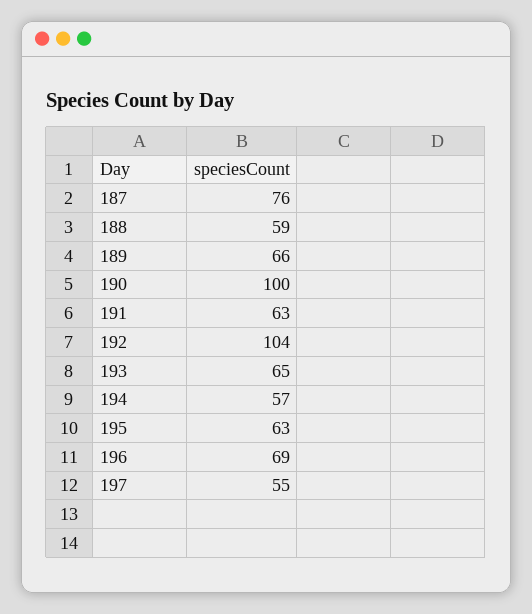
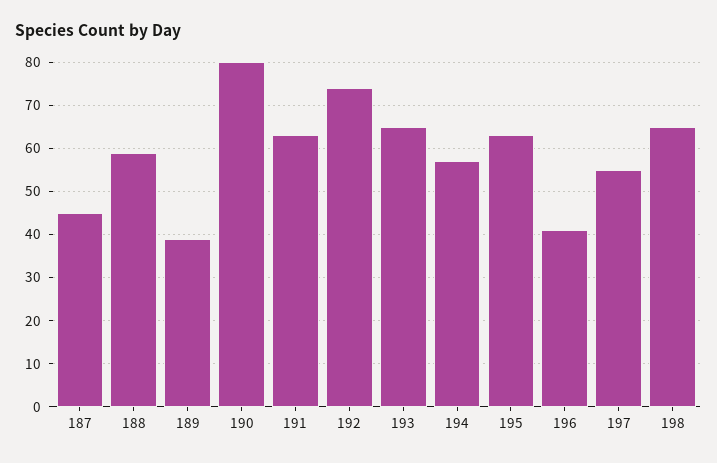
  {
-   "187": 76,
+   "187": 45,
    "188": 59,
-   "189": 66,
+   "189": 40,
-   "190": 100,
+   "190": 80,
    "191": 63,
-   "192": 104,
+   "192": 75,
    "193": 65,
    "194": 57,
    "195": 63,
-   "196": 69,
+   "196": 40,
-   "197": 55
+   "197": 55,
+   "198": 65
  }

